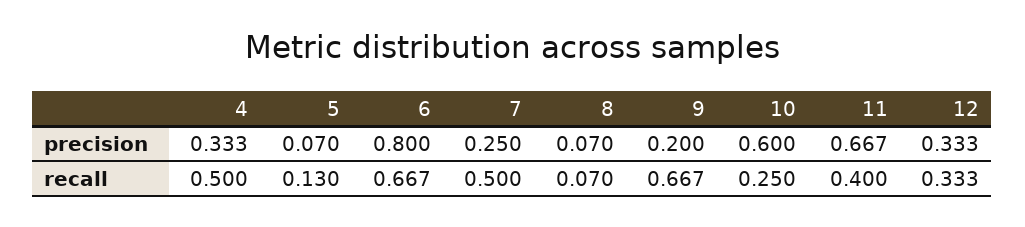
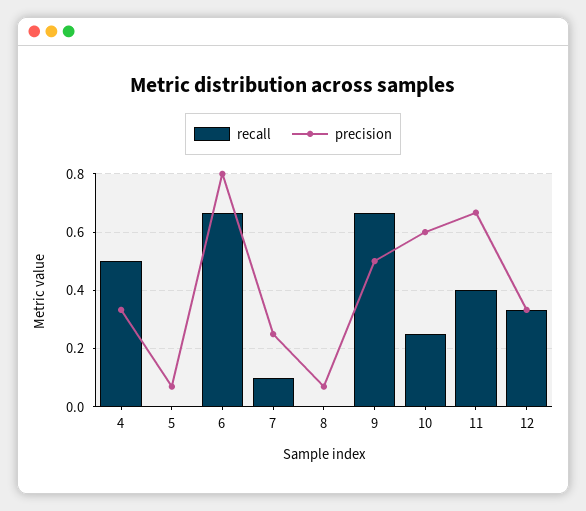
  {
    "precision": {
      "4": 0.333,
      "5": 0.07,
      "6": 0.8,
      "7": 0.25,
      "8": 0.07,
-     "9": 0.2,
+     "9": 0.5,
      "10": 0.6,
      "11": 0.667,
      "12": 0.333
    },
    "recall": {
      "4": 0.5,
-     "5": 0.13,
+     "5": 0,
      "6": 0.667,
-     "7": 0.5,
+     "7": 0.1,
-     "8": 0.07,
+     "8": 0,
      "9": 0.667,
      "10": 0.25,
      "11": 0.4,
      "12": 0.333
    }
  }

